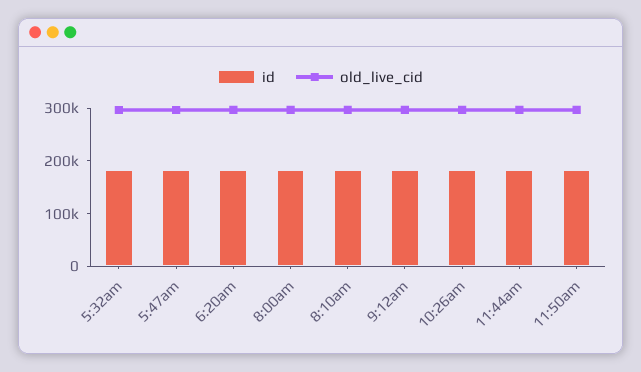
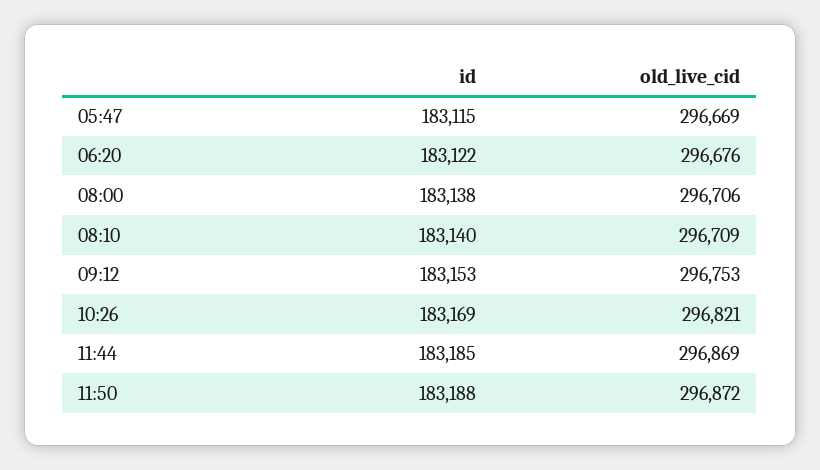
  {
    "id": {
-     "5:32am": 180000,
      "5:47am": 183115,
      "6:20am": 183122,
      "8:00am": 183138,
      "8:10am": 183140,
      "9:12am": 183153,
      "10:26am": 183169,
      "11:44am": 183185,
      "11:50am": 183188
    },
    "old_live_cid": {
-     "5:32am": 300000,
      "5:47am": 296669,
      "6:20am": 296676,
      "8:00am": 296706,
      "8:10am": 296709,
      "9:12am": 296753,
      "10:26am": 296821,
      "11:44am": 296869,
      "11:50am": 296872
    }
  }

